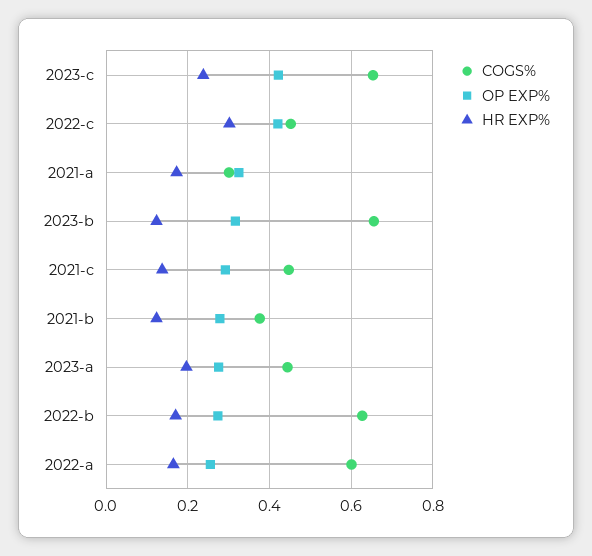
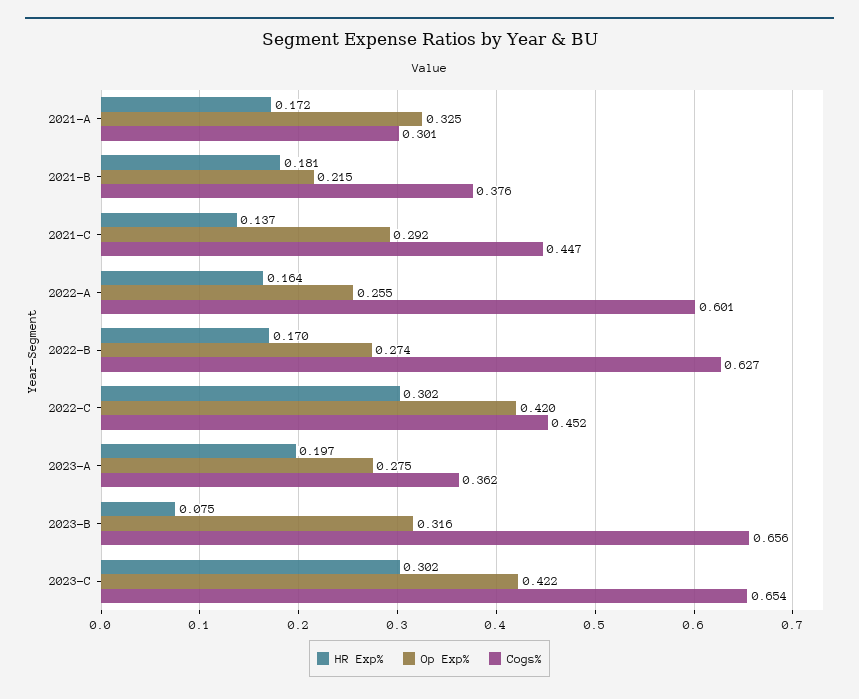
  {
    "COGS%": {
      "2023-c": 0.654,
      "2022-c": 0.452,
      "2021-a": 0.301,
      "2023-b": 0.656,
      "2021-c": 0.447,
      "2021-b": 0.376,
-     "2023-a": 0.44,
+     "2023-a": 0.362,
      "2022-b": 0.627,
      "2022-a": 0.601
    },
    "OP EXP%": {
      "2023-c": 0.422,
      "2022-c": 0.42,
      "2021-a": 0.325,
      "2023-b": 0.316,
      "2021-c": 0.292,
-     "2021-b": 0.28,
+     "2021-b": 0.215,
      "2023-a": 0.275,
      "2022-b": 0.274,
      "2022-a": 0.255
    },
    "HR EXP%": {
-     "2023-c": 0.24,
+     "2023-c": 0.302,
      "2022-c": 0.302,
      "2021-a": 0.172,
-     "2023-b": 0.12,
+     "2023-b": 0.075,
      "2021-c": 0.137,
-     "2021-b": 0.12,
+     "2021-b": 0.181,
      "2023-a": 0.197,
      "2022-b": 0.17,
      "2022-a": 0.164
    }
  }

